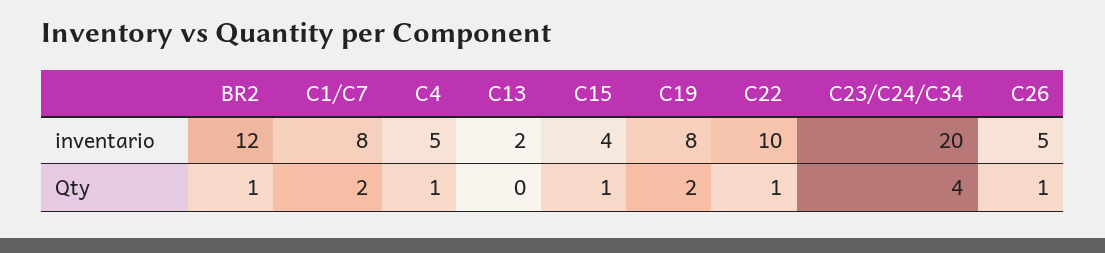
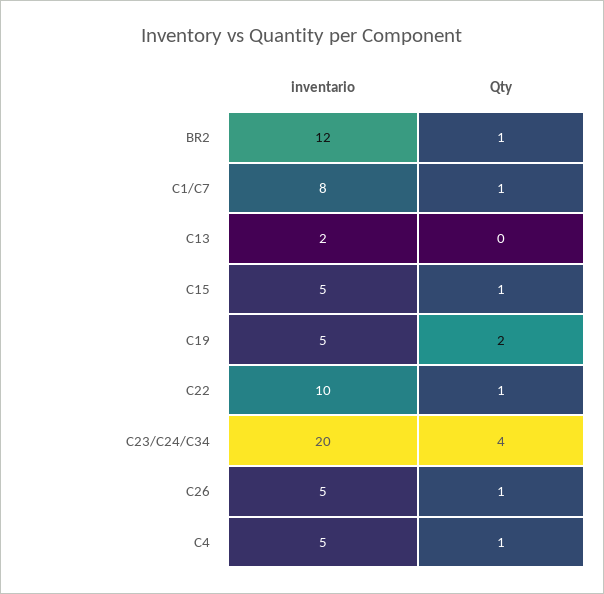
  {
    "BR2": {
      "inventario": 12,
      "Qty": 1
    },
    "C1/C7": {
      "inventario": 8,
-     "Qty": 2
+     "Qty": 1
    },
    "C4": {
      "inventario": 5,
      "Qty": 1
    },
    "C13": {
      "inventario": 2,
      "Qty": 0
    },
    "C15": {
-     "inventario": 4,
+     "inventario": 5,
      "Qty": 1
    },
    "C19": {
-     "inventario": 8,
+     "inventario": 5,
      "Qty": 2
    },
    "C22": {
      "inventario": 10,
      "Qty": 1
    },
    "C23/C24/C34": {
      "inventario": 20,
      "Qty": 4
    },
    "C26": {
      "inventario": 5,
      "Qty": 1
    }
  }

